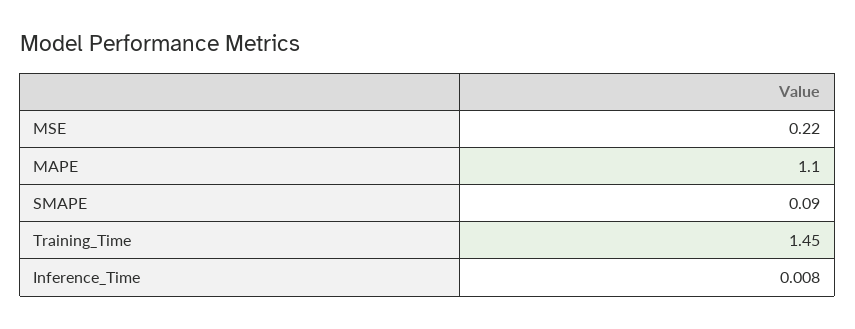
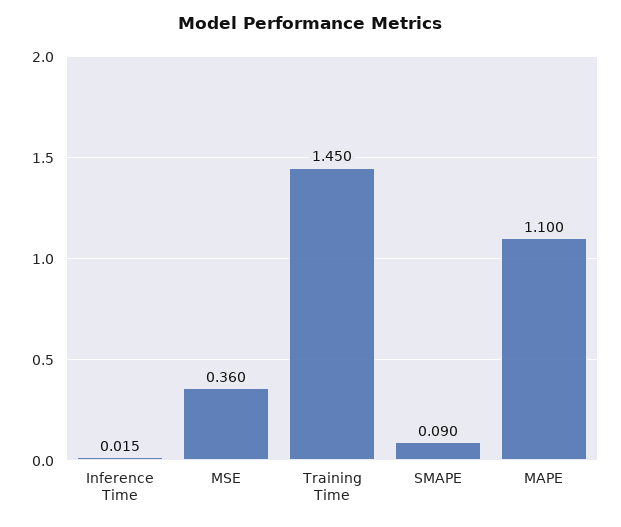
  {
-   "MSE": 0.22,
+   "MSE": 0.36,
    "MAPE": 1.1,
    "SMAPE": 0.09,
    "Training_Time": 1.45,
-   "Inference_Time": 0.008
+   "Inference_Time": 0.015
  }

